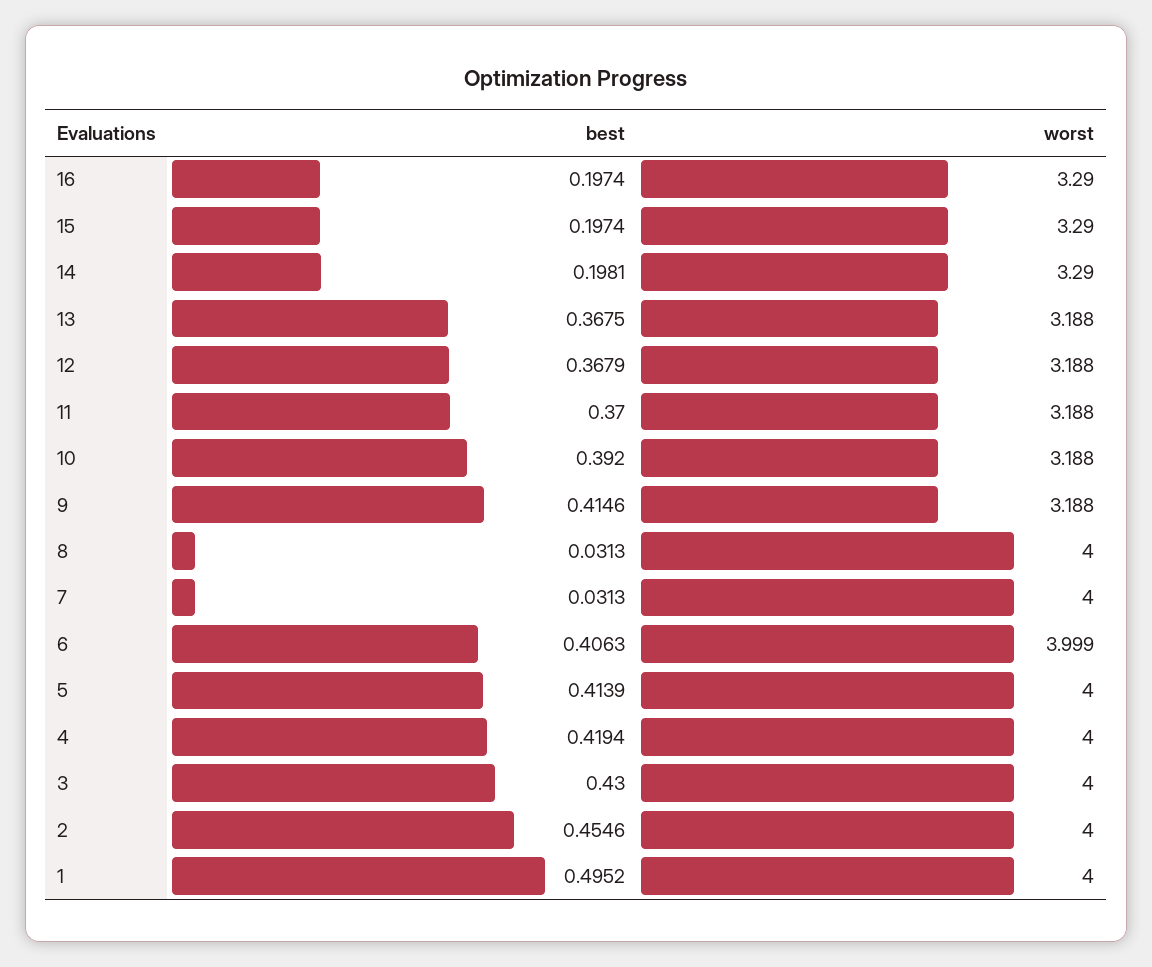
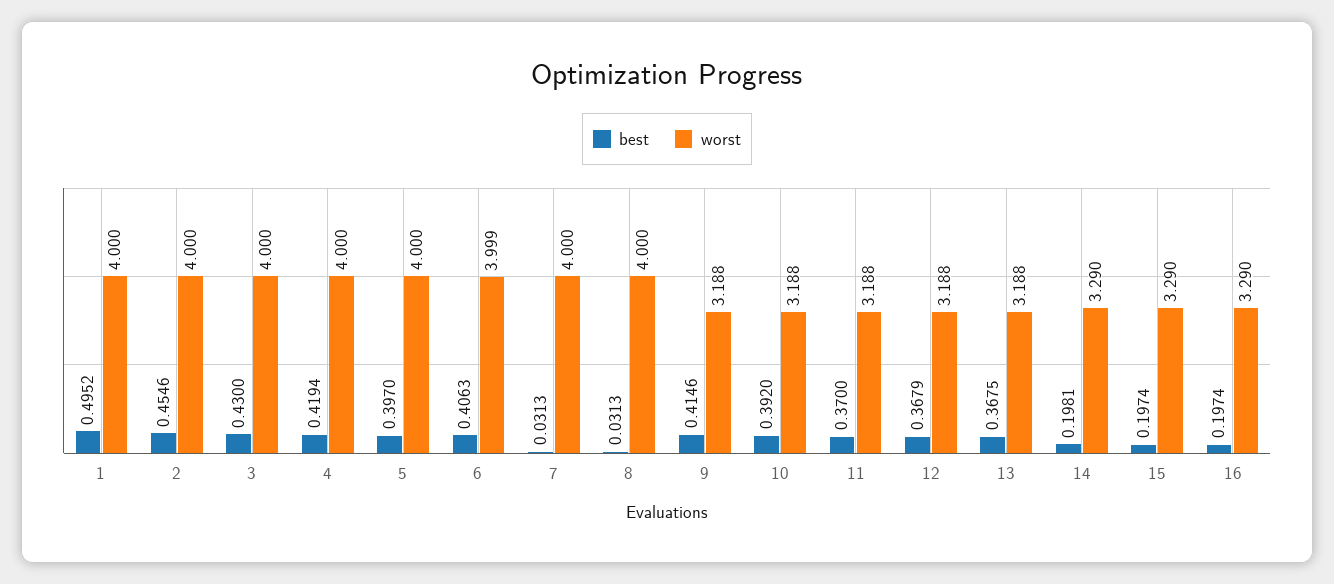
  {
    "best": {
      "16": 0.1974,
      "15": 0.1974,
      "14": 0.1981,
      "13": 0.3675,
      "12": 0.3679,
      "11": 0.37,
      "10": 0.392,
      "9": 0.4146,
      "8": 0.0313,
      "7": 0.0313,
      "6": 0.4063,
-     "5": 0.4139,
+     "5": 0.397,
      "4": 0.4194,
      "3": 0.43,
      "2": 0.4546,
      "1": 0.4952
    },
    "worst": {
      "16": 3.29,
      "15": 3.29,
      "14": 3.29,
      "13": 3.188,
      "12": 3.188,
      "11": 3.188,
      "10": 3.188,
      "9": 3.188,
      "8": 4,
      "7": 4,
      "6": 3.999,
      "5": 4,
      "4": 4,
      "3": 4,
      "2": 4,
      "1": 4
    }
  }

